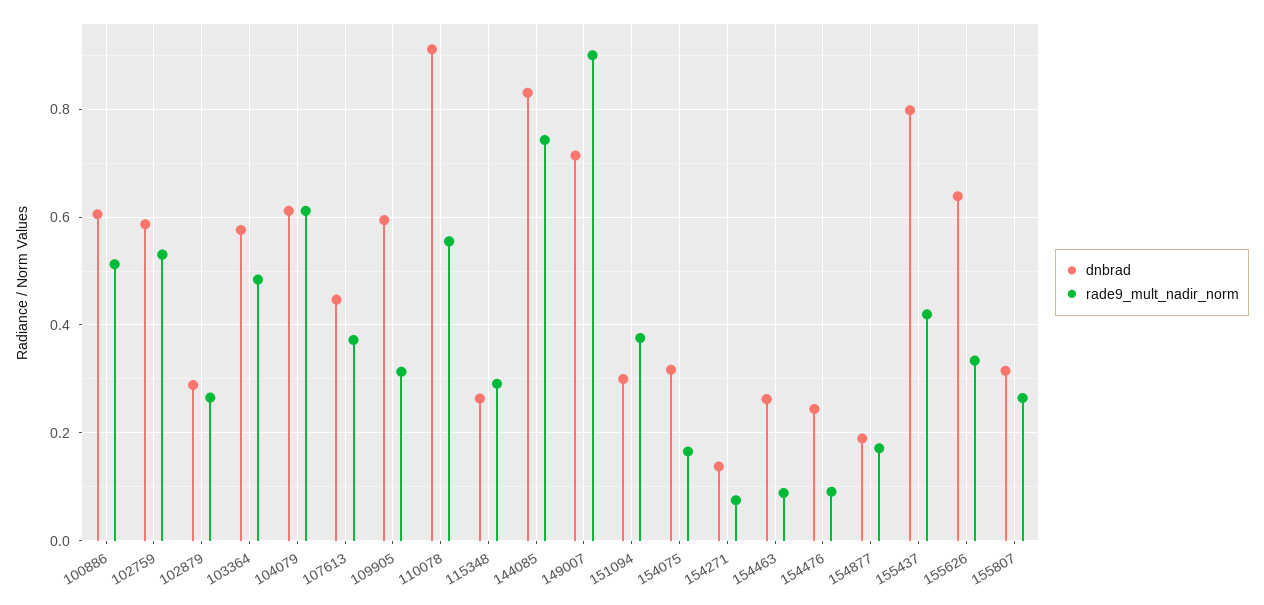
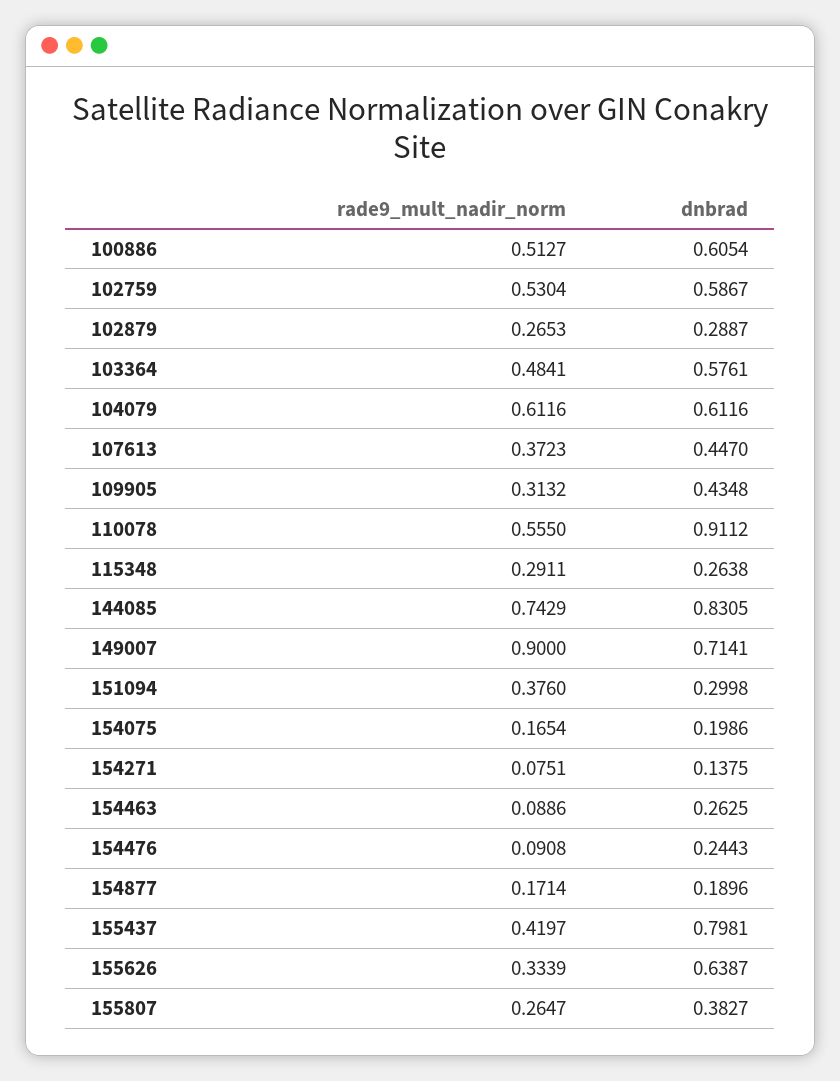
  {
    "dnbrad": {
      "100886": 0.6054,
      "102759": 0.5867,
      "102879": 0.2887,
      "103364": 0.5761,
      "104079": 0.6116,
      "107613": 0.447,
-     "109905": 0.6,
+     "109905": 0.4348,
      "110078": 0.9112,
      "115348": 0.2638,
      "144085": 0.8305,
      "149007": 0.7141,
      "151094": 0.2998,
-     "154075": 0.32,
+     "154075": 0.1986,
      "154271": 0.1375,
      "154463": 0.2625,
      "154476": 0.2443,
      "154877": 0.1896,
      "155437": 0.7981,
      "155626": 0.6387,
-     "155807": 0.32
+     "155807": 0.3827
    },
    "rade9_mult_nadir_norm": {
      "100886": 0.5127,
      "102759": 0.5304,
      "102879": 0.2653,
      "103364": 0.4841,
      "104079": 0.6116,
      "107613": 0.3723,
      "109905": 0.3132,
      "110078": 0.555,
      "115348": 0.2911,
      "144085": 0.7429,
      "149007": 0.9,
      "151094": 0.376,
      "154075": 0.1654,
      "154271": 0.0751,
      "154463": 0.0886,
      "154476": 0.0908,
      "154877": 0.1714,
      "155437": 0.4197,
      "155626": 0.3339,
      "155807": 0.2647
    }
  }

